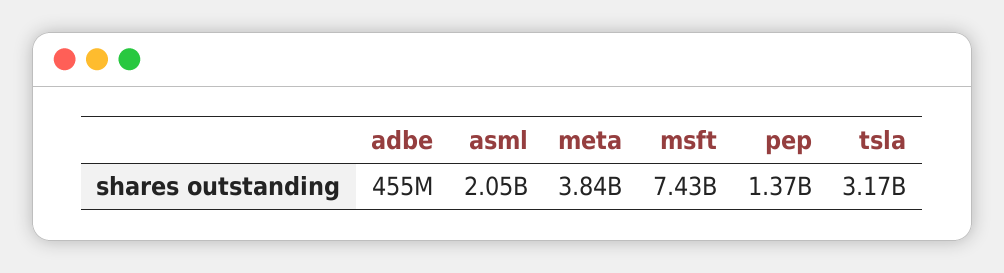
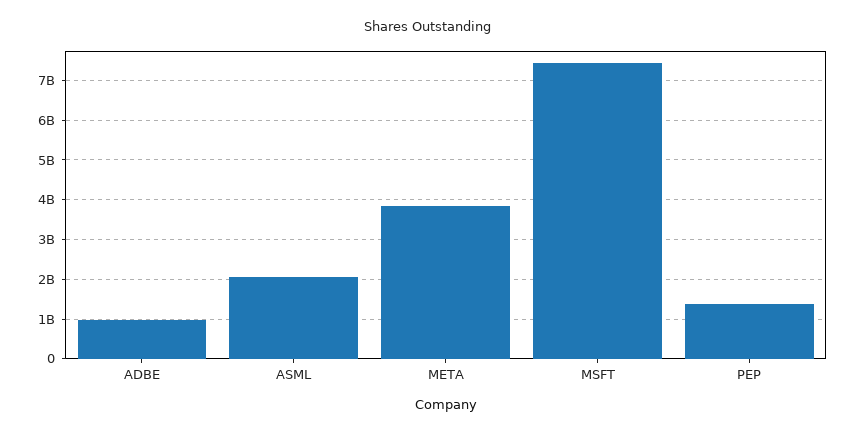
  {
-   "adbe": 455000000,
+   "adbe": 1000000000,
    "asml": 2050000000,
    "meta": 3840000000,
    "msft": 7430000000,
-   "pep": 1370000000,
+   "pep": 1370000000
-   "tsla": 3170000000
  }

